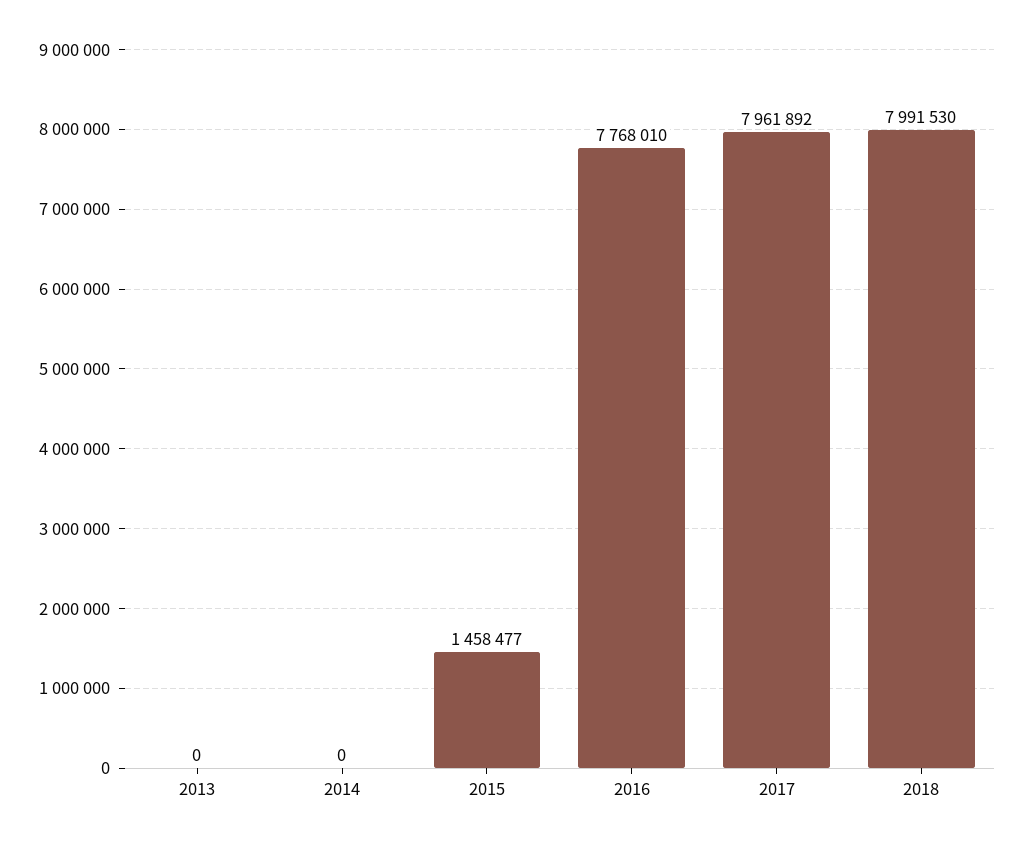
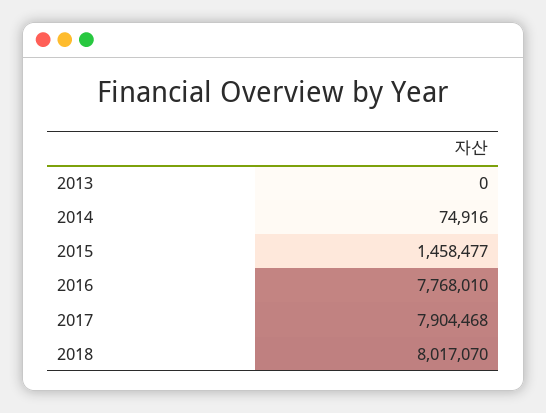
  {
    "2013": 0,
-   "2014": 0,
+   "2014": 74916,
    "2015": 1458477,
    "2016": 7768010,
-   "2017": 7961892,
+   "2017": 7904468,
-   "2018": 7991530
+   "2018": 8017070
  }

